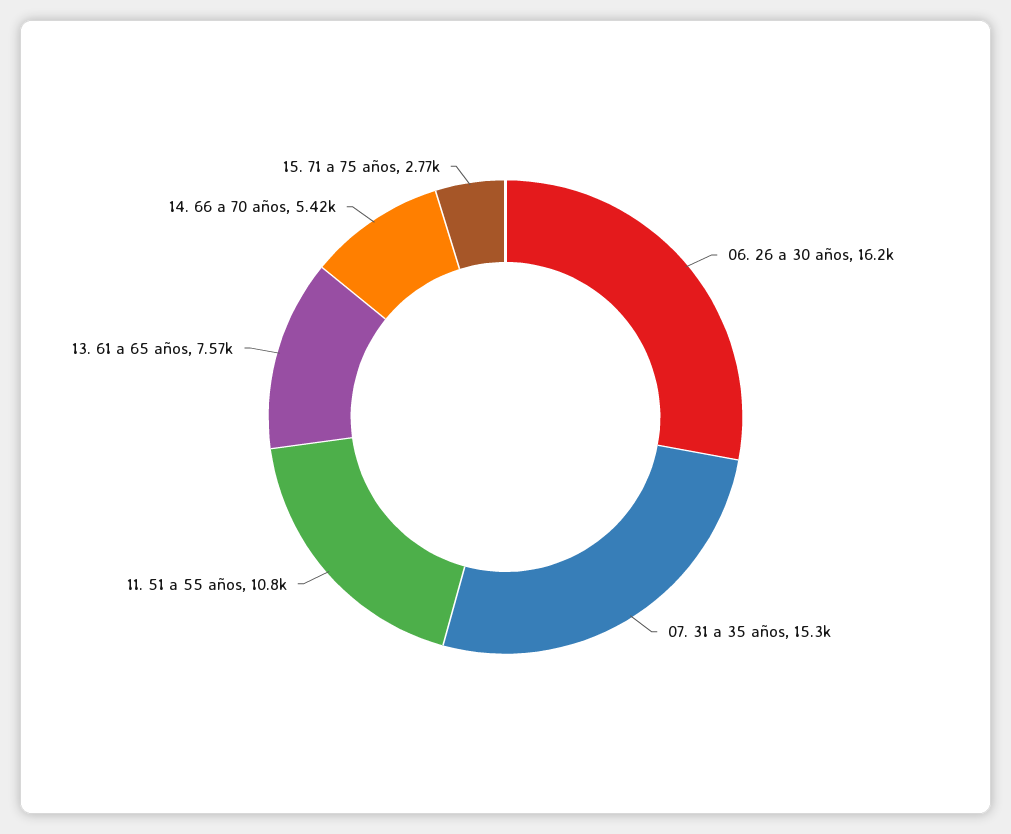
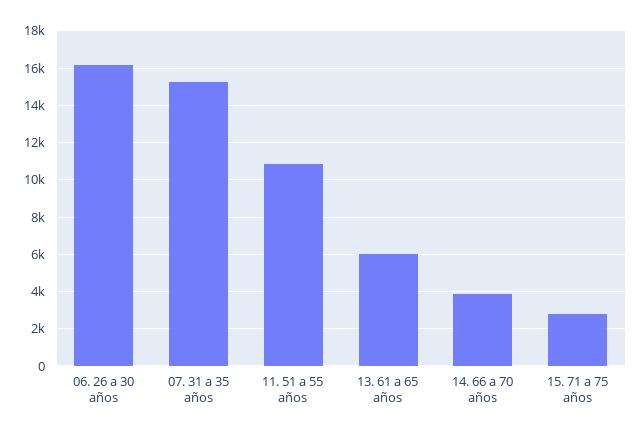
  {
    "06. 26 a 30 años": 16200,
    "07. 31 a 35 años": 15300,
    "11. 51 a 55 años": 10800,
-   "13. 61 a 65 años": 7570,
+   "13. 61 a 65 años": 6000,
-   "14. 66 a 70 años": 5420,
+   "14. 66 a 70 años": 4000,
    "15. 71 a 75 años": 2770
  }

